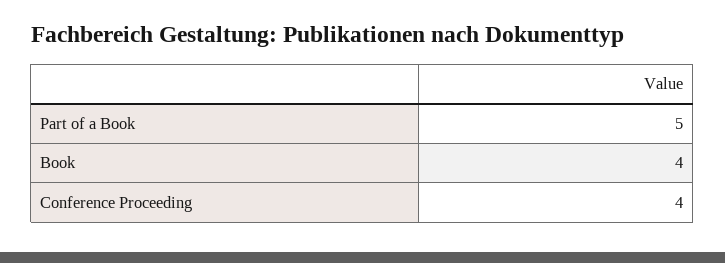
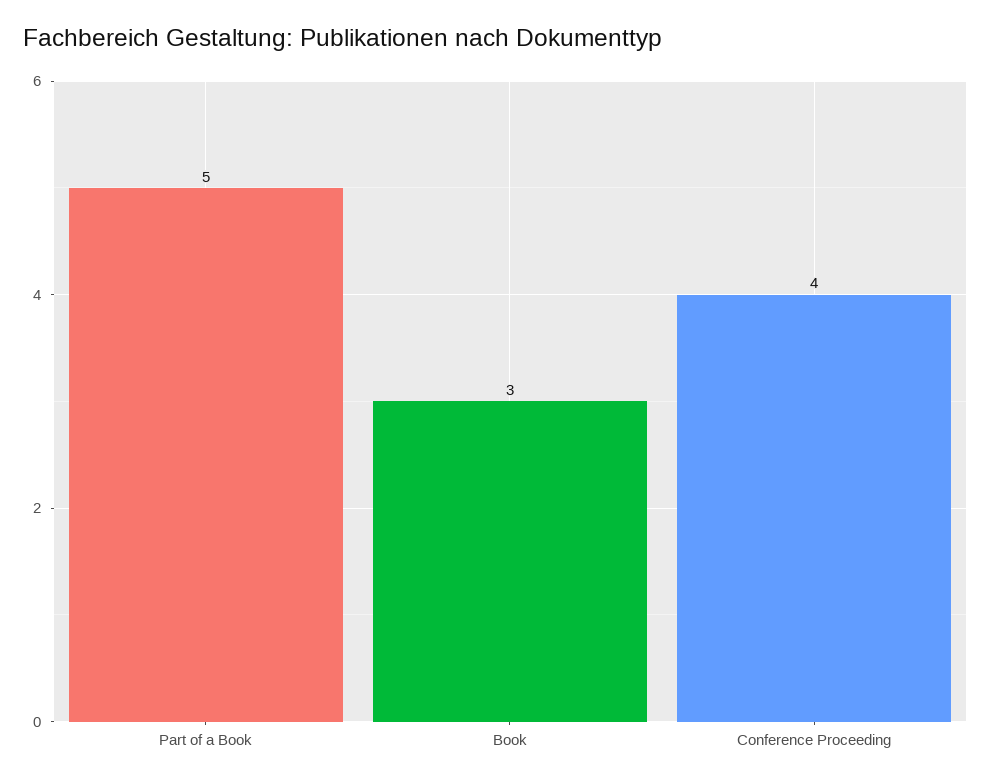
  {
    "Part of a Book": 5,
-   "Book": 4,
+   "Book": 3,
    "Conference Proceeding": 4
  }

